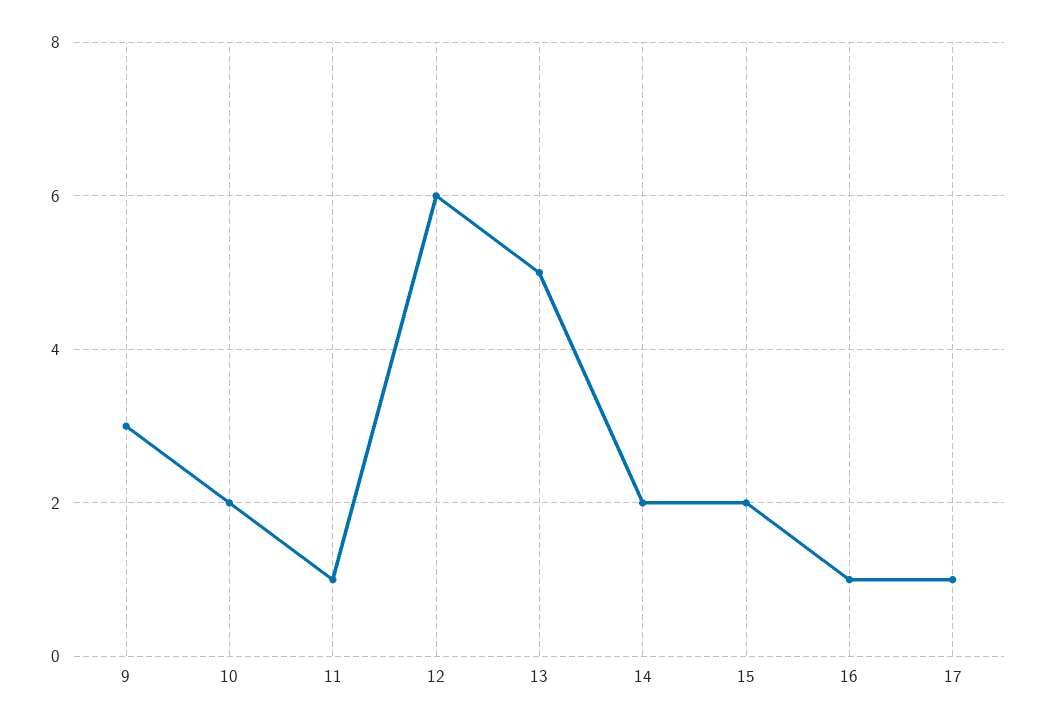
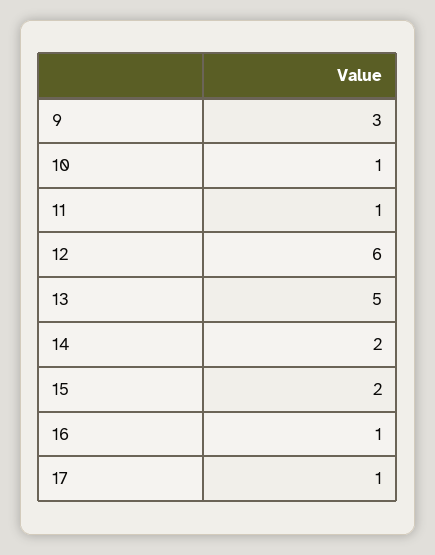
  {
    "9": 3,
-   "10": 2,
+   "10": 1,
    "11": 1,
    "12": 6,
    "13": 5,
    "14": 2,
    "15": 2,
    "16": 1,
    "17": 1
  }

